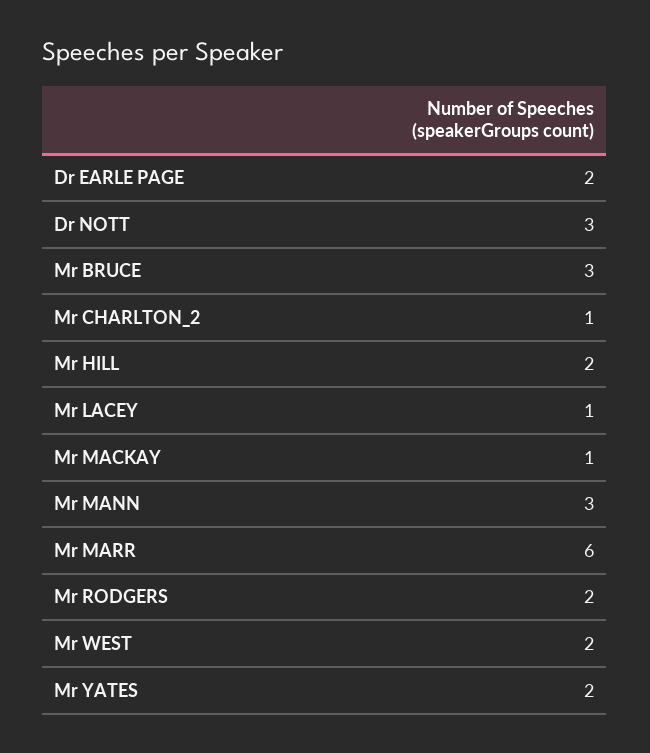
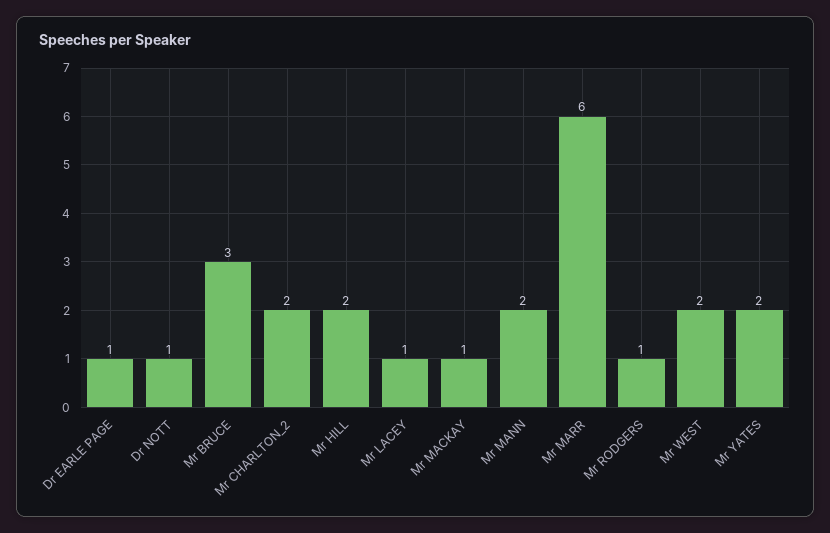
  {
-   "Dr EARLE PAGE": 2,
+   "Dr EARLE PAGE": 1,
-   "Dr NOTT": 3,
+   "Dr NOTT": 1,
    "Mr BRUCE": 3,
-   "Mr CHARLTON_2": 1,
+   "Mr CHARLTON_2": 2,
    "Mr HILL": 2,
    "Mr LACEY": 1,
    "Mr MACKAY": 1,
-   "Mr MANN": 3,
+   "Mr MANN": 2,
    "Mr MARR": 6,
-   "Mr RODGERS": 2,
+   "Mr RODGERS": 1,
    "Mr WEST": 2,
    "Mr YATES": 2
  }

